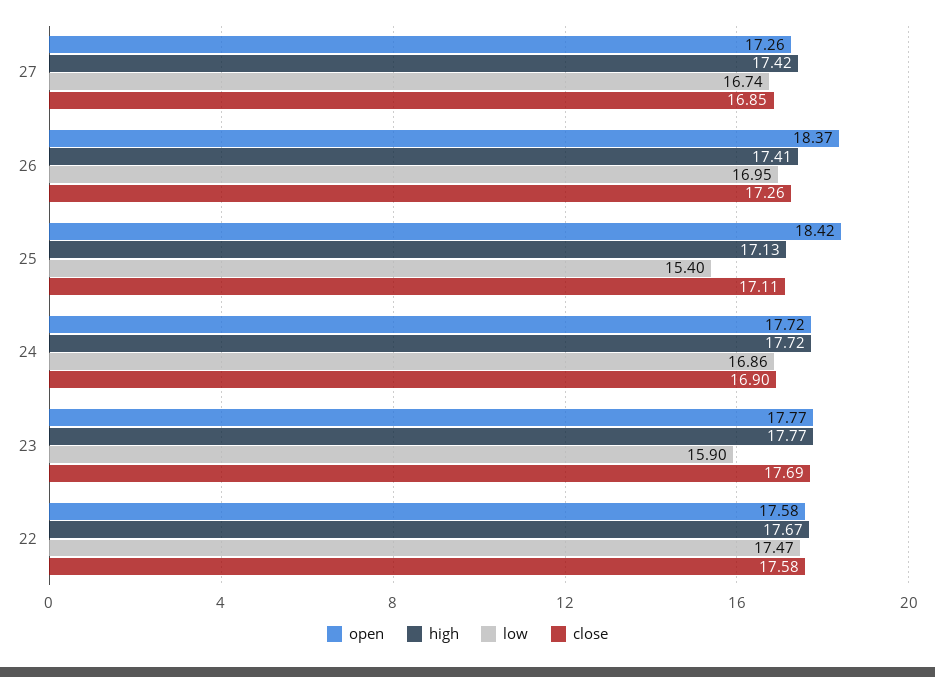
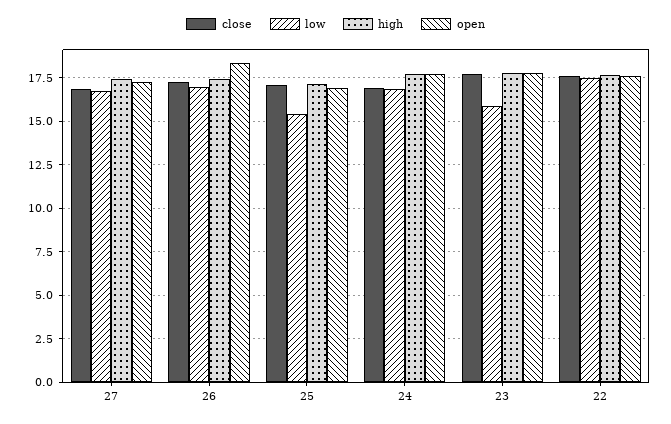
  {
    "open": {
      "27": 17.26,
      "26": 18.37,
-     "25": 18.42,
+     "25": 17,
      "24": 17.72,
      "23": 17.77,
      "22": 17.58
    },
    "high": {
      "27": 17.42,
      "26": 17.41,
      "25": 17.13,
      "24": 17.72,
      "23": 17.77,
      "22": 17.67
    },
    "low": {
      "27": 16.74,
      "26": 16.95,
      "25": 15.4,
      "24": 16.86,
      "23": 15.9,
      "22": 17.47
    },
    "close": {
      "27": 16.85,
      "26": 17.26,
      "25": 17.11,
      "24": 16.9,
      "23": 17.69,
      "22": 17.58
    }
  }

